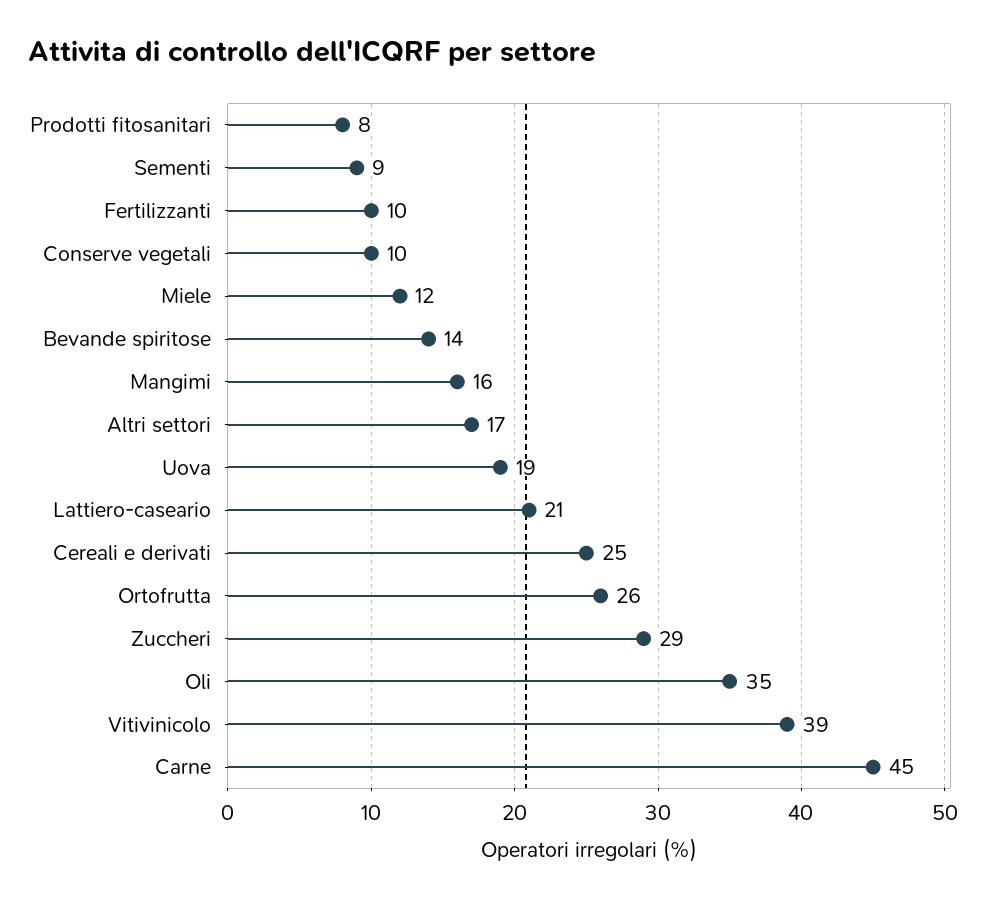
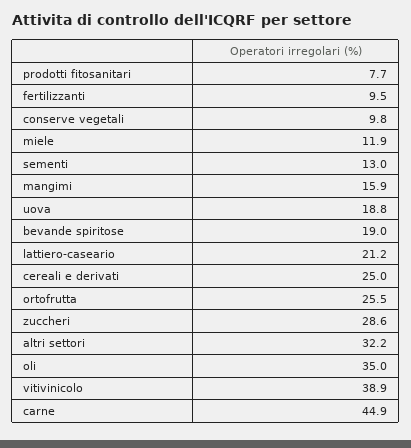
  {
    "Prodotti fitosanitari": 7.7,
-   "Sementi": 9,
+   "Sementi": 13,
    "Fertilizzanti": 9.5,
    "Conserve vegetali": 9.8,
    "Miele": 11.9,
-   "Bevande spiritose": 14,
+   "Bevande spiritose": 19,
    "Mangimi": 15.9,
-   "Altri settori": 17,
+   "Altri settori": 32.2,
    "Uova": 18.8,
    "Lattiero-caseario": 21.2,
    "Cereali e derivati": 25,
    "Ortofrutta": 25.5,
    "Zuccheri": 28.6,
    "Oli": 35,
    "Vitivinicolo": 38.9,
    "Carne": 44.9
  }

